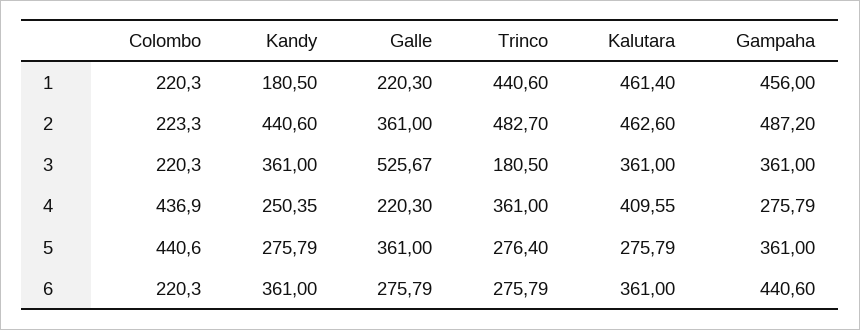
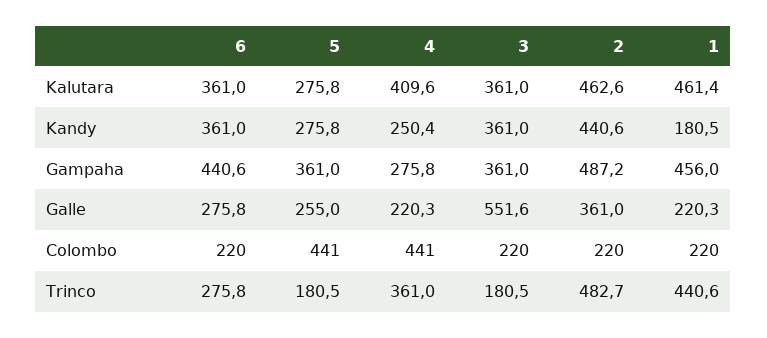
  {
    "Colombo": {
      "1": 220.3,
-     "2": 223.3,
+     "2": 220,
      "3": 220.3,
-     "4": 436.9,
+     "4": 441,
      "5": 440.6,
      "6": 220.3
    },
    "Kandy": {
      "1": 180.5,
      "2": 440.6,
      "3": 361,
      "4": 250.35,
      "5": 275.79,
      "6": 361
    },
    "Galle": {
      "1": 220.3,
      "2": 361,
-     "3": 525.67,
+     "3": 551.6,
      "4": 220.3,
-     "5": 361,
+     "5": 255,
      "6": 275.79
    },
    "Trinco": {
      "1": 440.6,
      "2": 482.7,
      "3": 180.5,
      "4": 361,
-     "5": 276.4,
+     "5": 180.5,
      "6": 275.79
    },
    "Kalutara": {
      "1": 461.4,
      "2": 462.6,
      "3": 361,
      "4": 409.55,
      "5": 275.79,
      "6": 361
    },
    "Gampaha": {
      "1": 456,
      "2": 487.2,
      "3": 361,
      "4": 275.79,
      "5": 361,
      "6": 440.6
    }
  }

